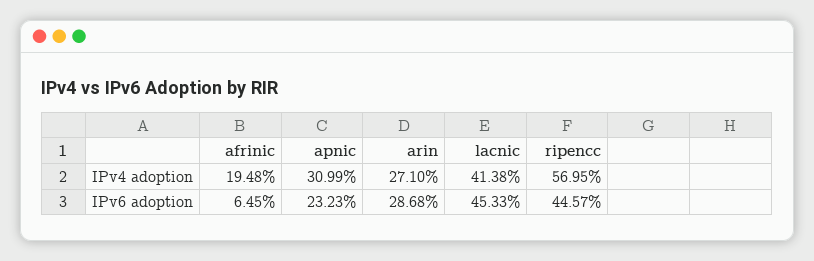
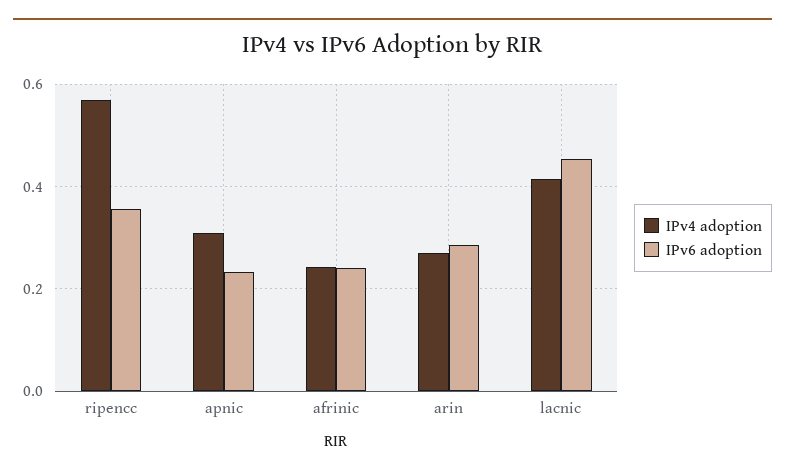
  {
    "IPv4 adoption": {
-     "afrinic": 0.1948,
+     "afrinic": 0.24,
      "apnic": 0.3099,
      "arin": 0.271,
      "lacnic": 0.4138,
      "ripencc": 0.5695
    },
    "IPv6 adoption": {
-     "afrinic": 0.0645,
+     "afrinic": 0.24,
      "apnic": 0.2323,
      "arin": 0.2868,
      "lacnic": 0.4533,
-     "ripencc": 0.4457
+     "ripencc": 0.36
    }
  }

